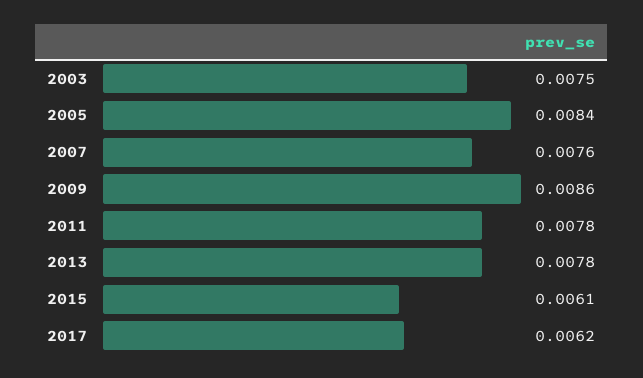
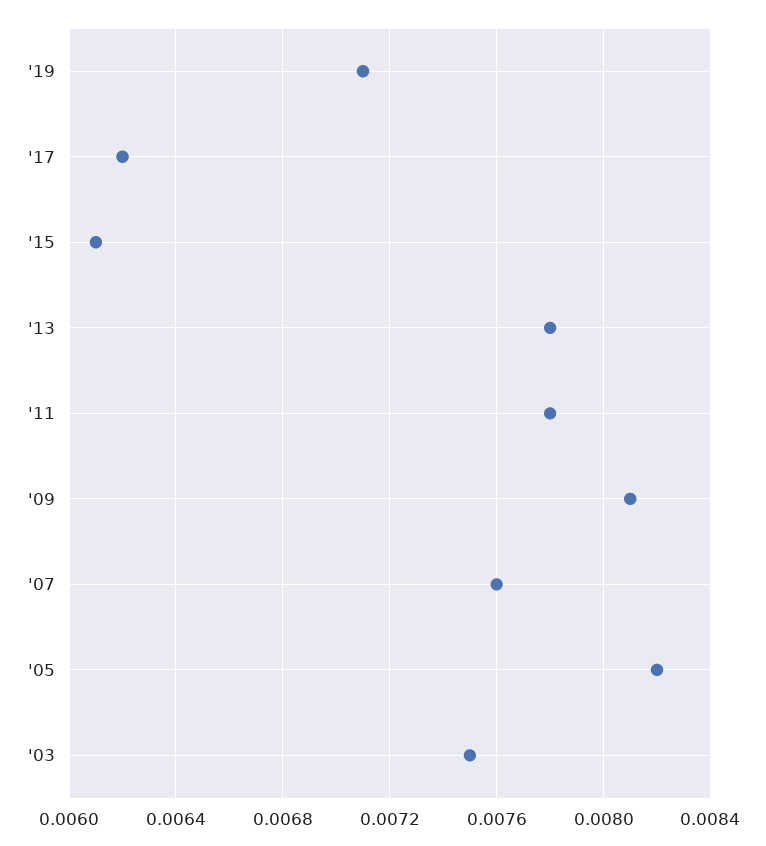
  {
    "2003": 0.0075,
-   "2005": 0.0084,
+   "2005": 0.0082,
    "2007": 0.0076,
-   "2009": 0.0086,
+   "2009": 0.0081,
    "2011": 0.0078,
    "2013": 0.0078,
    "2015": 0.0061,
-   "2017": 0.0062
+   "2017": 0.0062,
+   "'19": 0.0071
  }

